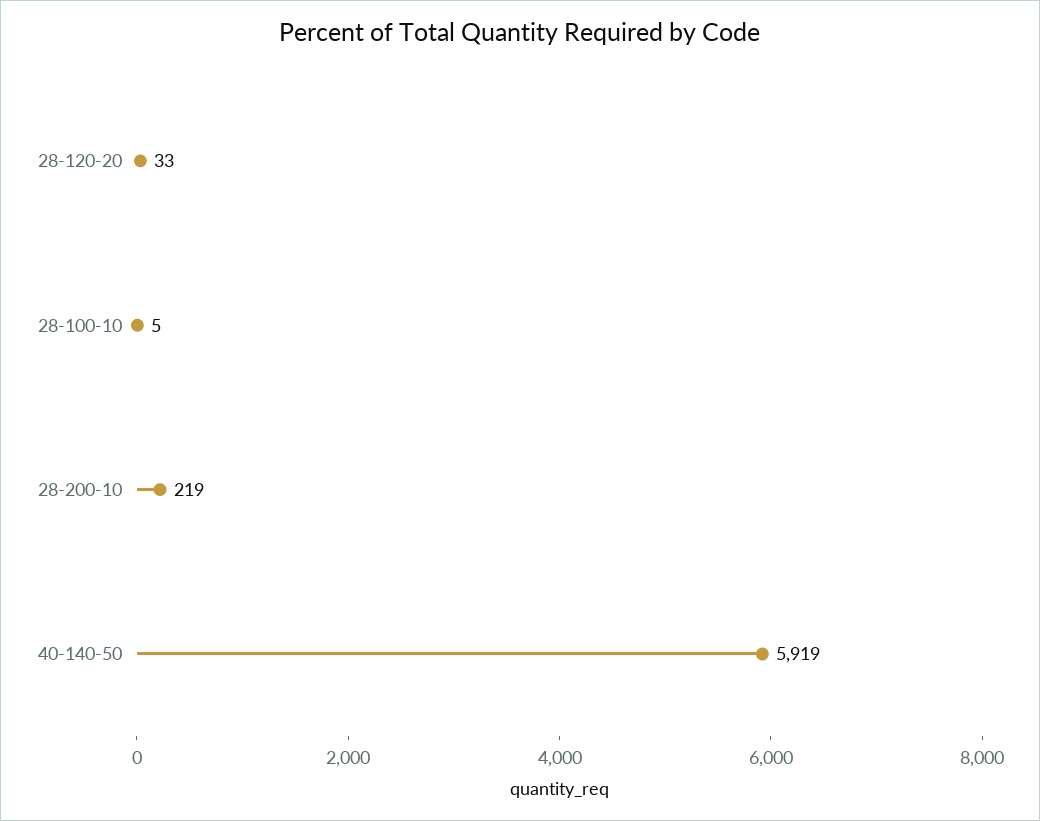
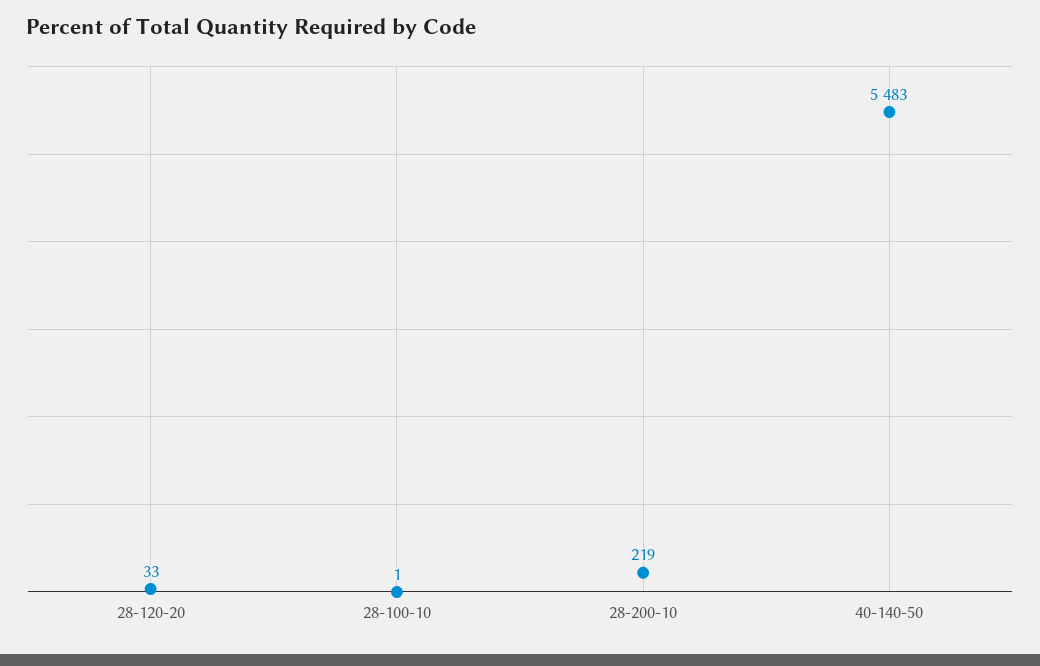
  {
    "28-120-20": 33,
-   "28-100-10": 5,
+   "28-100-10": 1,
    "28-200-10": 219,
-   "40-140-50": 5919
+   "40-140-50": 5483
  }

